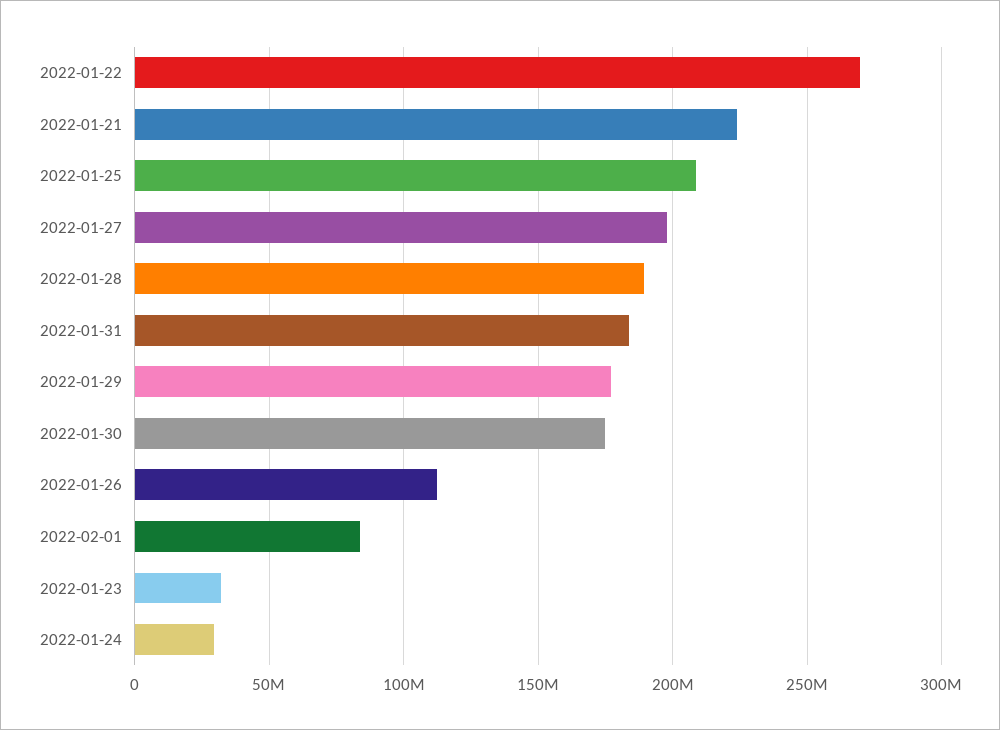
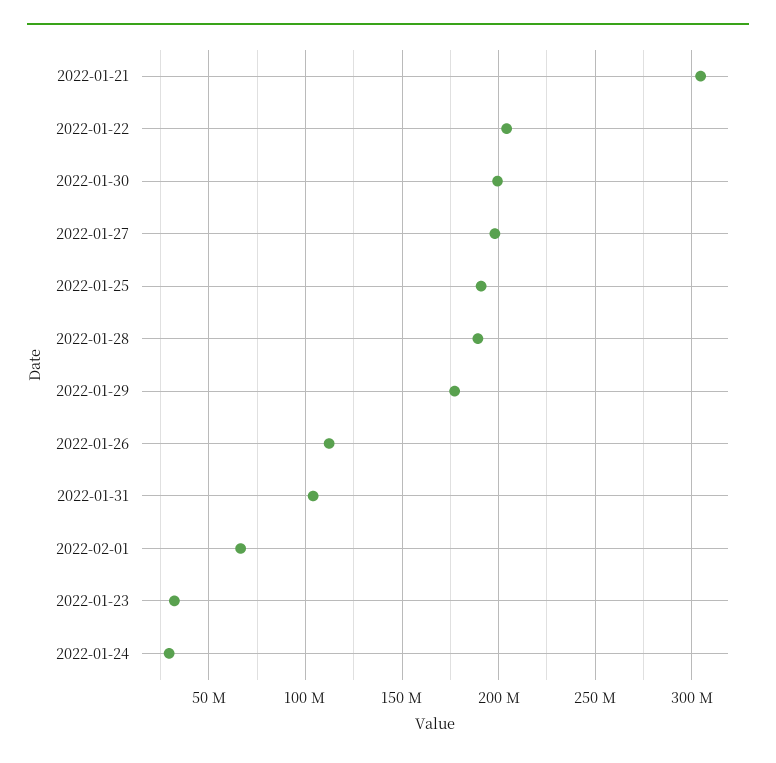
  {
-   "2022-01-22": 270000000,
+   "2022-01-22": 205000000,
-   "2022-01-21": 225000000,
+   "2022-01-21": 305000000,
-   "2022-01-25": 210000000,
+   "2022-01-25": 190000000,
    "2022-01-27": 200000000,
    "2022-01-28": 190000000,
-   "2022-01-31": 185000000,
+   "2022-01-31": 105000000,
    "2022-01-29": 175000000,
-   "2022-01-30": 175000000,
+   "2022-01-30": 200000000,
    "2022-01-26": 110000000,
-   "2022-02-01": 85000000,
+   "2022-02-01": 65000000,
    "2022-01-23": 30000000,
    "2022-01-24": 30000000
  }

